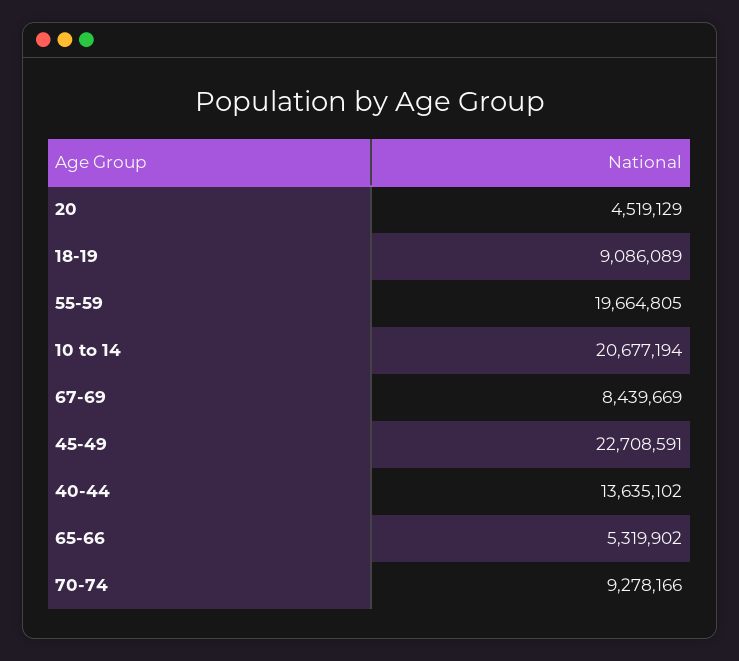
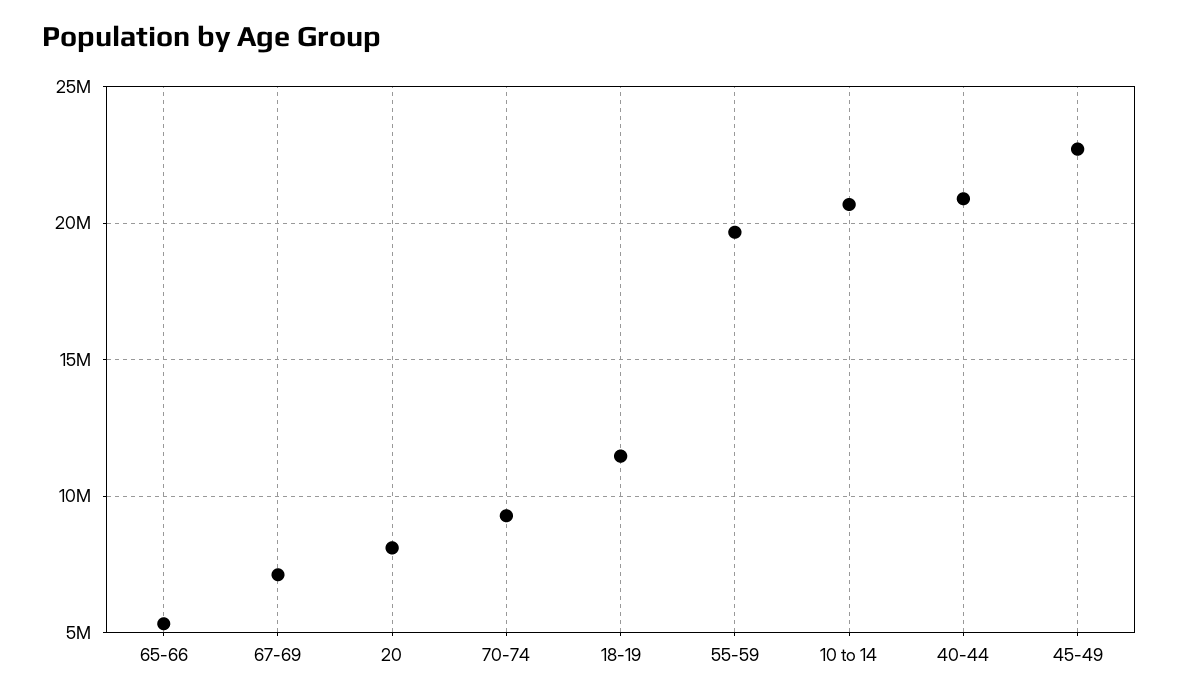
  {
-   "20": 4519129,
+   "20": 8000000,
-   "18-19": 9086089,
+   "18-19": 11500000,
    "55-59": 19664805,
    "10 to 14": 20677194,
-   "67-69": 8439669,
+   "67-69": 7000000,
    "45-49": 22708591,
-   "40-44": 13635102,
+   "40-44": 21000000,
    "65-66": 5319902,
    "70-74": 9278166
  }

